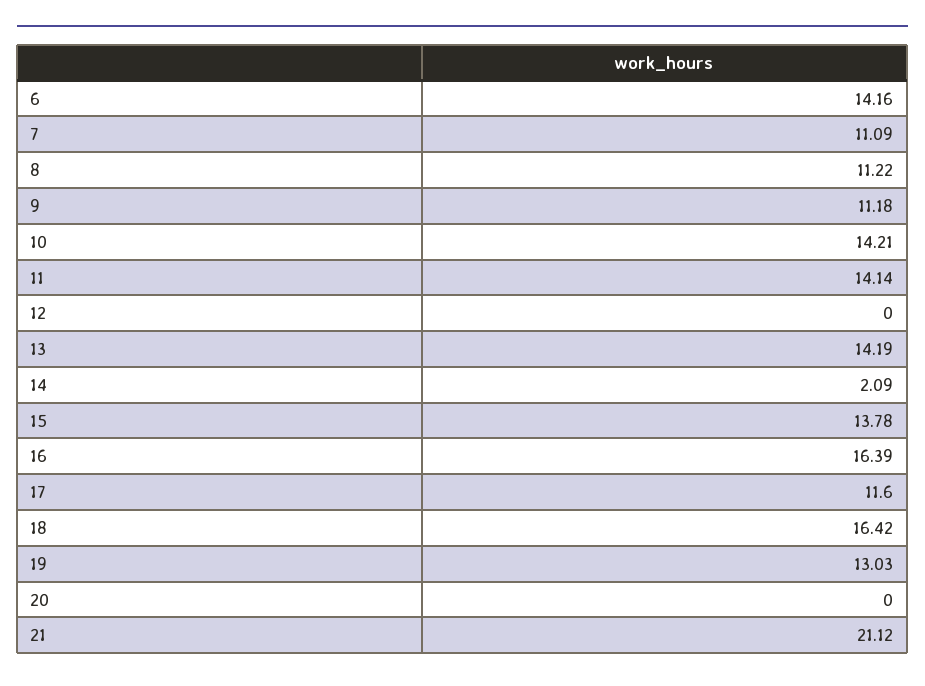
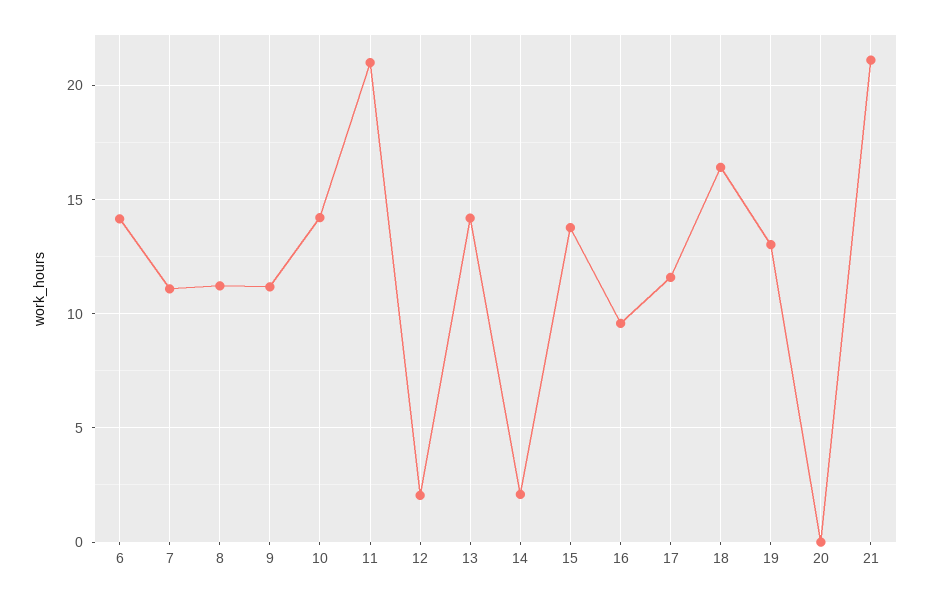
  {
    "6": 14.16,
    "7": 11.09,
    "8": 11.22,
    "9": 11.18,
    "10": 14.21,
-   "11": 14.14,
+   "11": 21,
-   "12": 0,
+   "12": 2,
    "13": 14.19,
    "14": 2.09,
    "15": 13.78,
-   "16": 16.39,
+   "16": 9.5,
    "17": 11.6,
    "18": 16.42,
    "19": 13.03,
    "20": 0,
    "21": 21.12
  }

